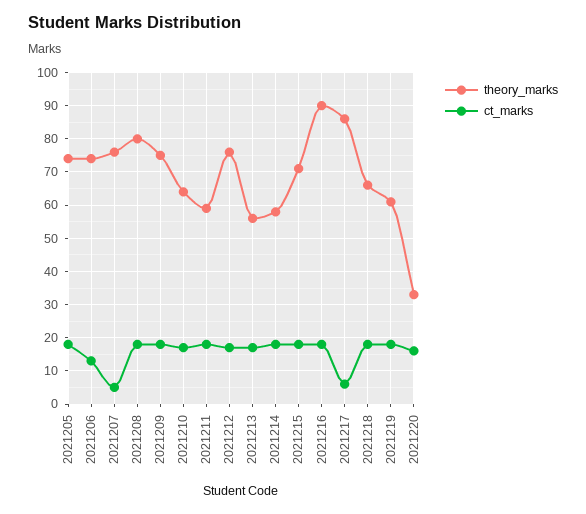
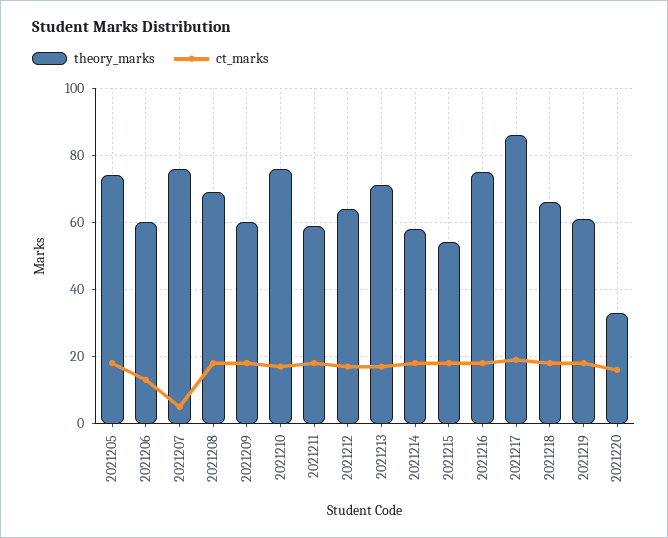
  {
    "theory_marks": {
      "2021205": 75,
-     "2021206": 75,
+     "2021206": 60,
      "2021207": 75,
-     "2021208": 80,
+     "2021208": 70,
-     "2021209": 75,
+     "2021209": 60,
-     "2021210": 65,
+     "2021210": 75,
      "2021211": 60,
-     "2021212": 75,
+     "2021212": 65,
-     "2021213": 55,
+     "2021213": 70,
      "2021214": 60,
-     "2021215": 70,
+     "2021215": 55,
-     "2021216": 90,
+     "2021216": 75,
      "2021217": 85,
      "2021218": 65,
      "2021219": 60,
      "2021220": 35
    },
    "ct_marks": {
      "2021205": 20,
      "2021206": 15,
      "2021207": 5,
      "2021208": 20,
      "2021209": 20,
      "2021210": 15,
      "2021211": 20,
      "2021212": 15,
      "2021213": 15,
      "2021214": 20,
      "2021215": 20,
      "2021216": 20,
-     "2021217": 5,
+     "2021217": 20,
      "2021218": 20,
      "2021219": 20,
      "2021220": 15
    }
  }

